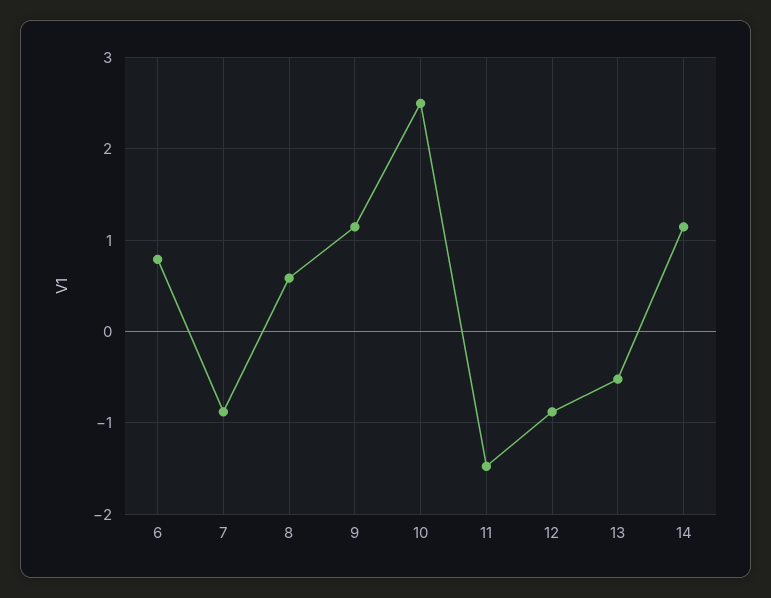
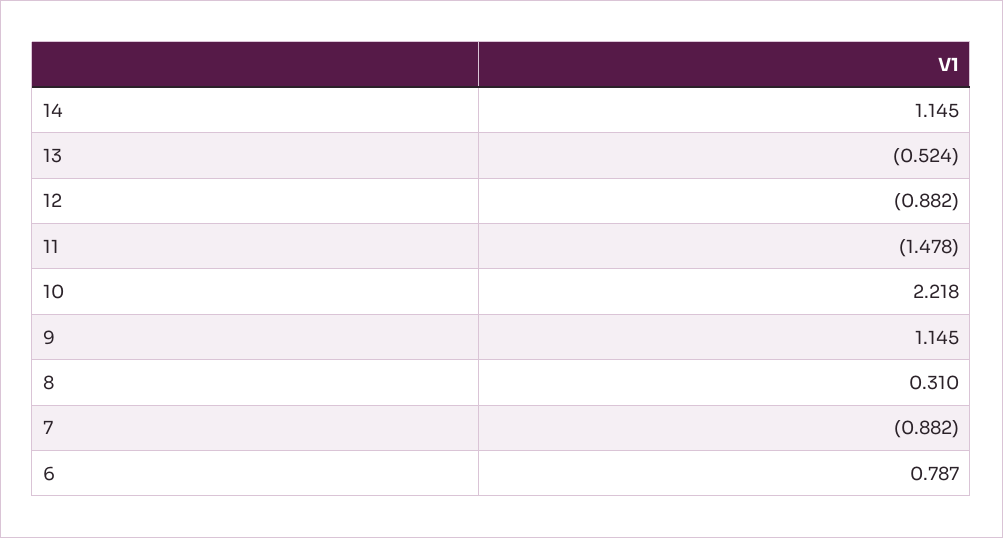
  {
    "6": 0.787,
    "7": -0.882,
-   "8": 0.6,
+   "8": 0.31,
    "9": 1.145,
-   "10": 2.5,
+   "10": 2.218,
    "11": -1.478,
    "12": -0.882,
    "13": -0.524,
    "14": 1.145
  }

